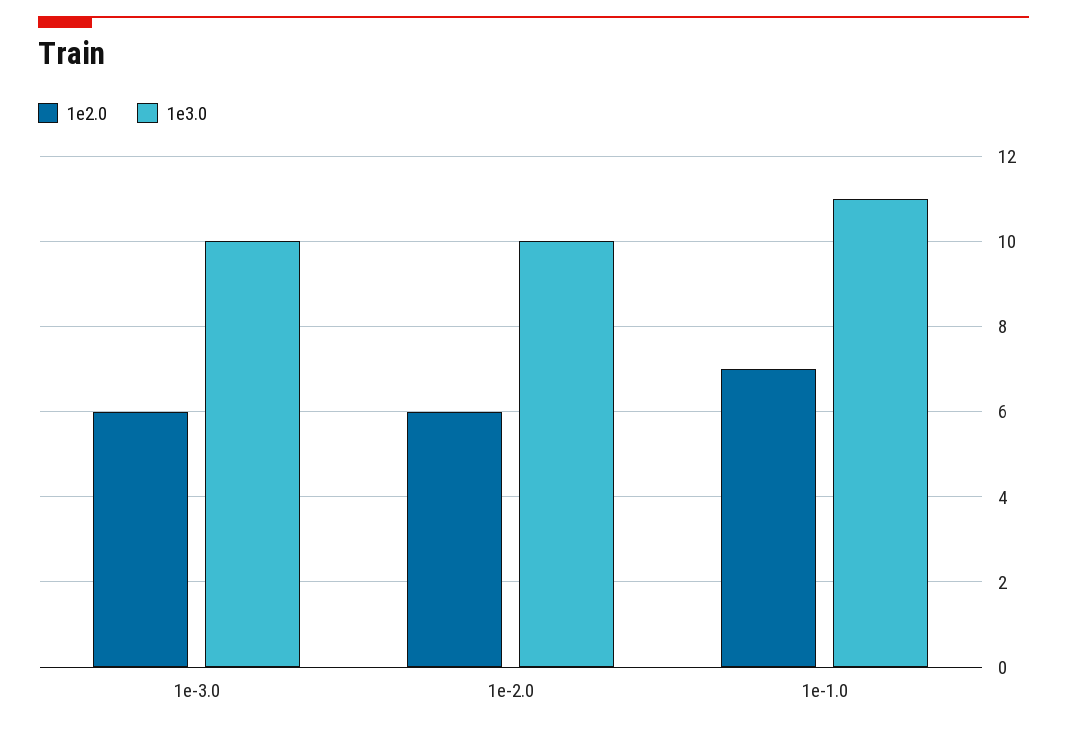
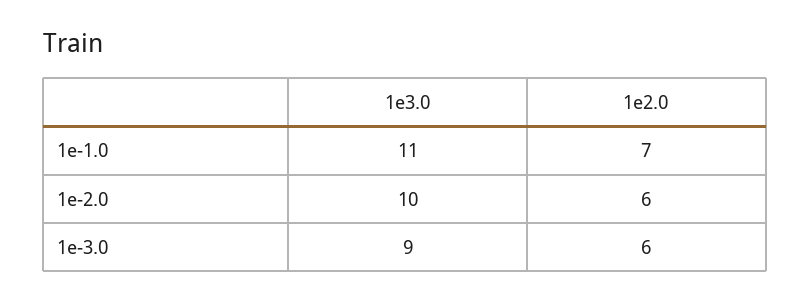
  {
    "1e2.0": {
      "1e-3.0": 6,
      "1e-2.0": 6,
      "1e-1.0": 7
    },
    "1e3.0": {
-     "1e-3.0": 10,
+     "1e-3.0": 9,
      "1e-2.0": 10,
      "1e-1.0": 11
    }
  }

